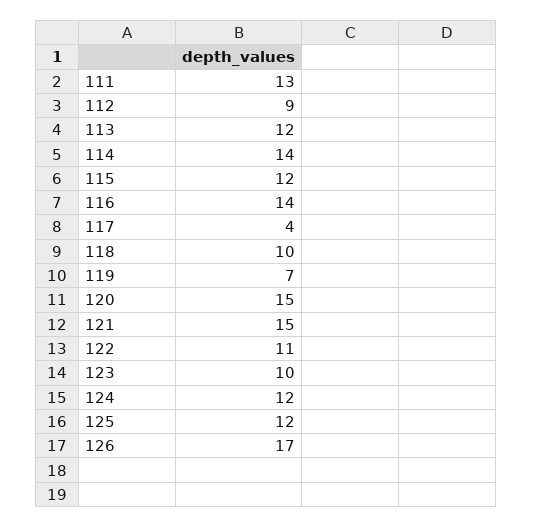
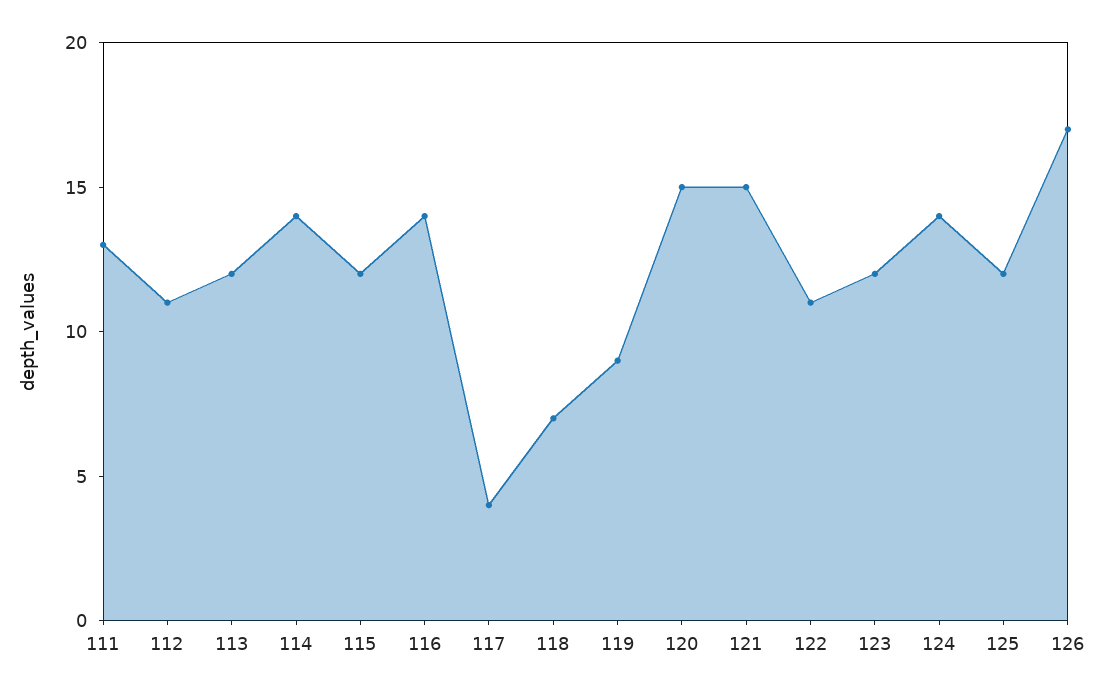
  {
    "111": 13,
-   "112": 9,
+   "112": 11,
    "113": 12,
    "114": 14,
    "115": 12,
    "116": 14,
    "117": 4,
-   "118": 10,
+   "118": 7,
-   "119": 7,
+   "119": 9,
    "120": 15,
    "121": 15,
    "122": 11,
-   "123": 10,
+   "123": 12,
-   "124": 12,
+   "124": 14,
    "125": 12,
    "126": 17
  }

